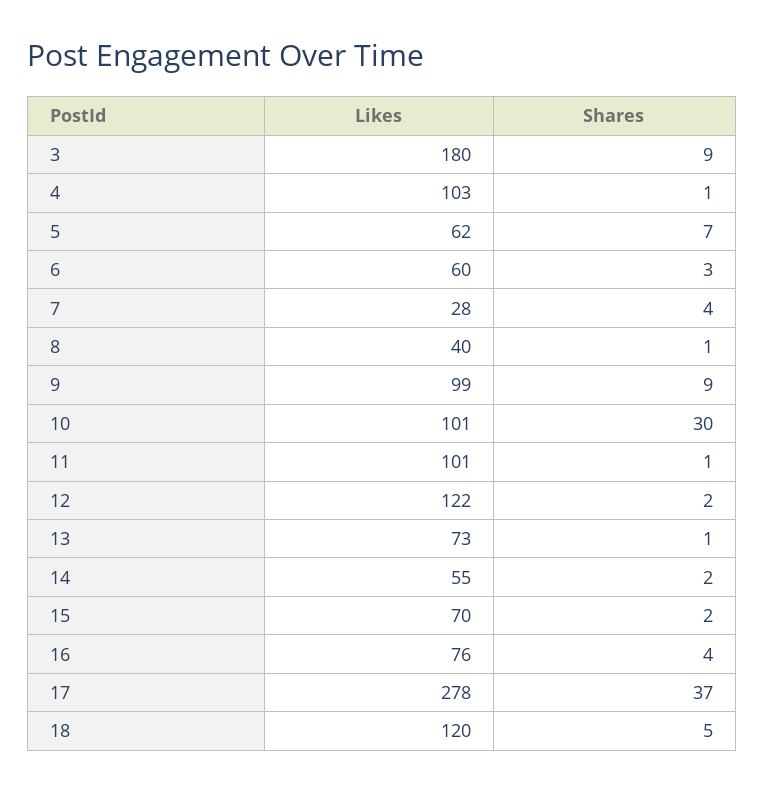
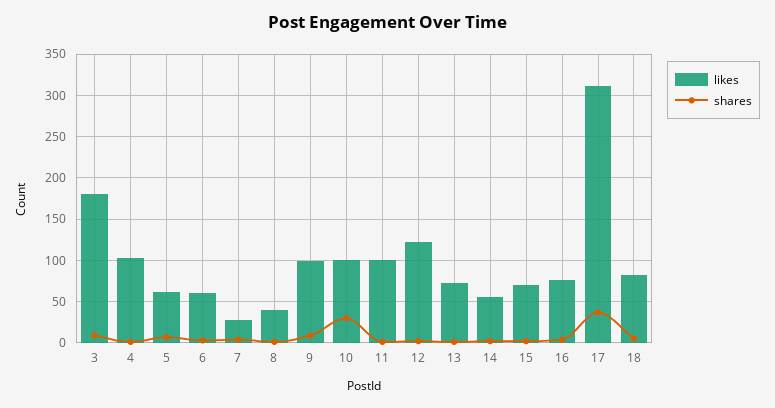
  {
    "Likes": {
      "3": 180,
      "4": 103,
      "5": 62,
      "6": 60,
      "7": 28,
      "8": 40,
      "9": 99,
      "10": 101,
      "11": 101,
      "12": 122,
      "13": 73,
      "14": 55,
      "15": 70,
      "16": 76,
-     "17": 278,
+     "17": 310,
-     "18": 120
+     "18": 80
    },
    "Shares": {
      "3": 9,
      "4": 1,
      "5": 7,
      "6": 3,
      "7": 4,
      "8": 1,
      "9": 9,
      "10": 30,
      "11": 1,
      "12": 2,
      "13": 1,
      "14": 2,
      "15": 2,
      "16": 4,
      "17": 37,
      "18": 5
    }
  }

